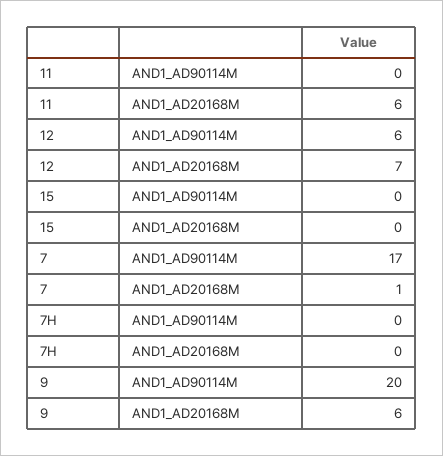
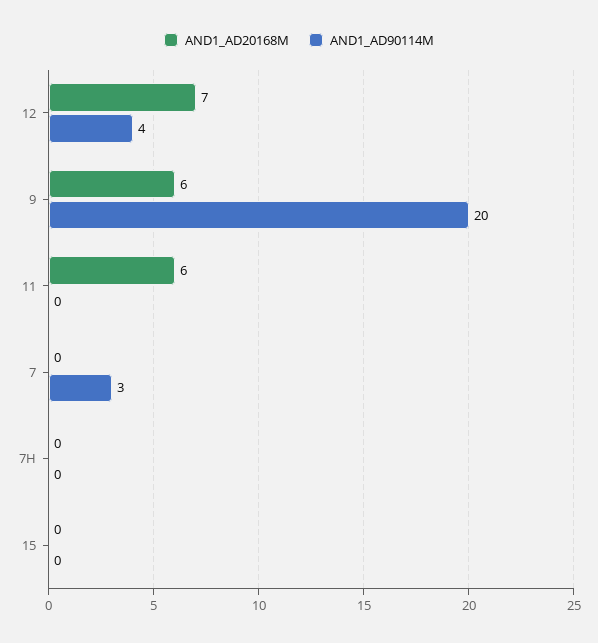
  {
    "AND1_AD90114M": {
      "11": 0,
-     "12": 6,
+     "12": 4,
      "15": 0,
-     "7": 17,
+     "7": 3,
      "7H": 0,
      "9": 20
    },
    "AND1_AD20168M": {
      "11": 6,
      "12": 7,
      "15": 0,
-     "7": 1,
+     "7": 0,
      "7H": 0,
      "9": 6
    }
  }

